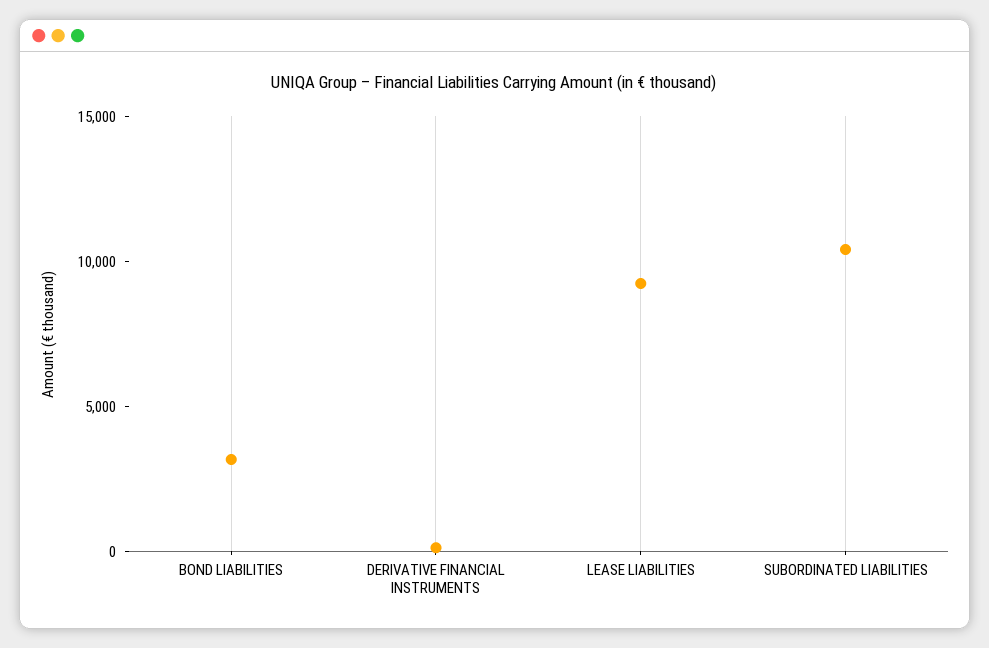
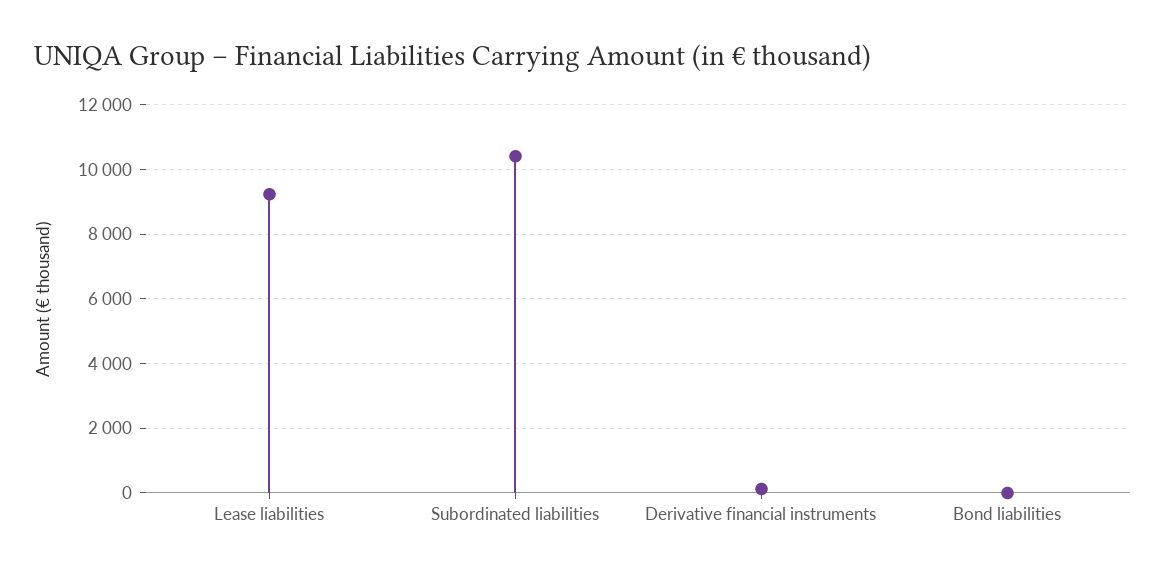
  {
-   "BOND LIABILITIES": 3000,
+   "BOND LIABILITIES": 0,
    "DERIVATIVE FINANCIAL INSTRUMENTS": 200,
    "LEASE LIABILITIES": 9200,
    "SUBORDINATED LIABILITIES": 10400
  }

